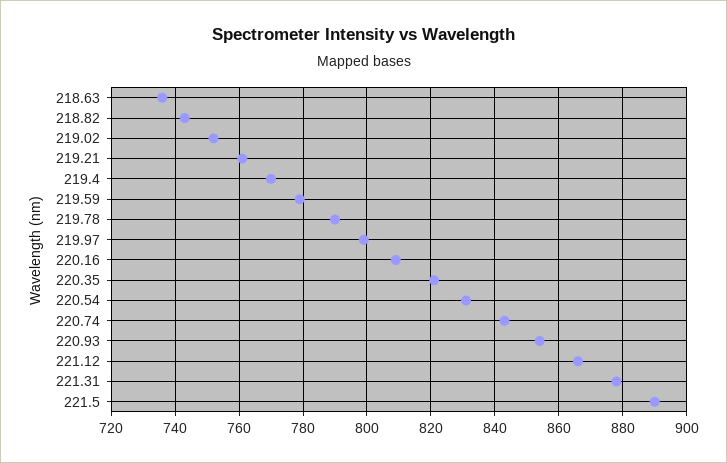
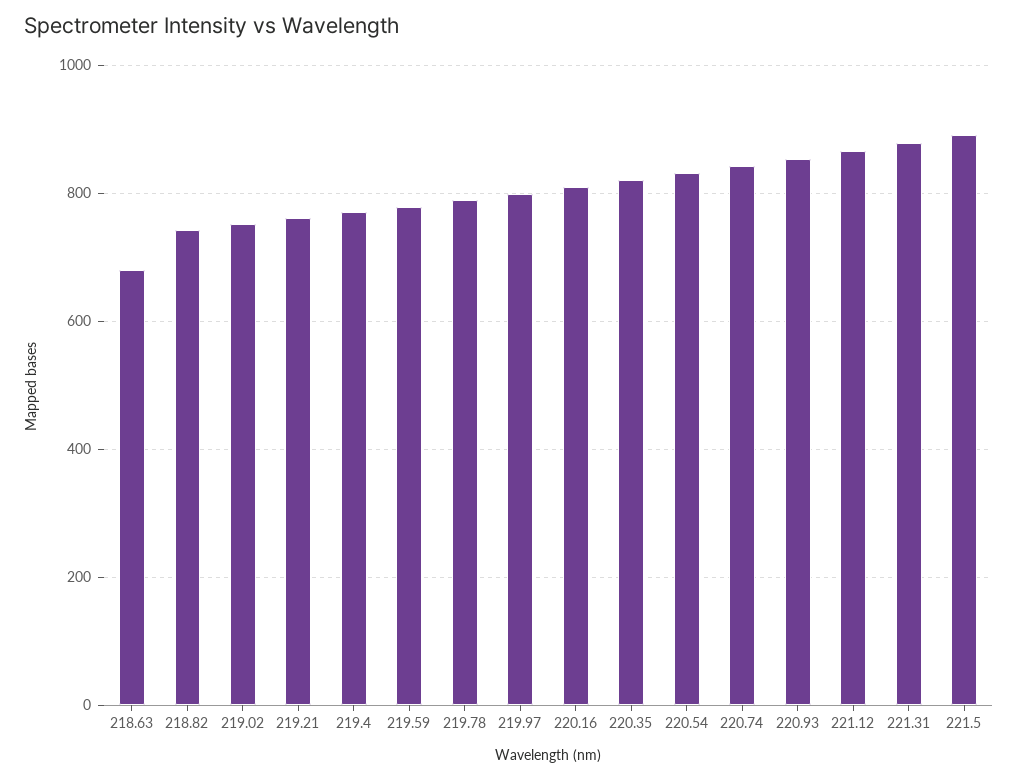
  {
-   "218.63": 735,
+   "218.63": 680,
    "218.82": 745,
    "219.02": 750,
    "219.21": 760,
    "219.4": 770,
    "219.59": 780,
    "219.78": 790,
    "219.97": 800,
    "220.16": 810,
    "220.35": 820,
    "220.54": 830,
    "220.74": 845,
    "220.93": 855,
    "221.12": 865,
    "221.31": 880,
    "221.5": 890
  }

